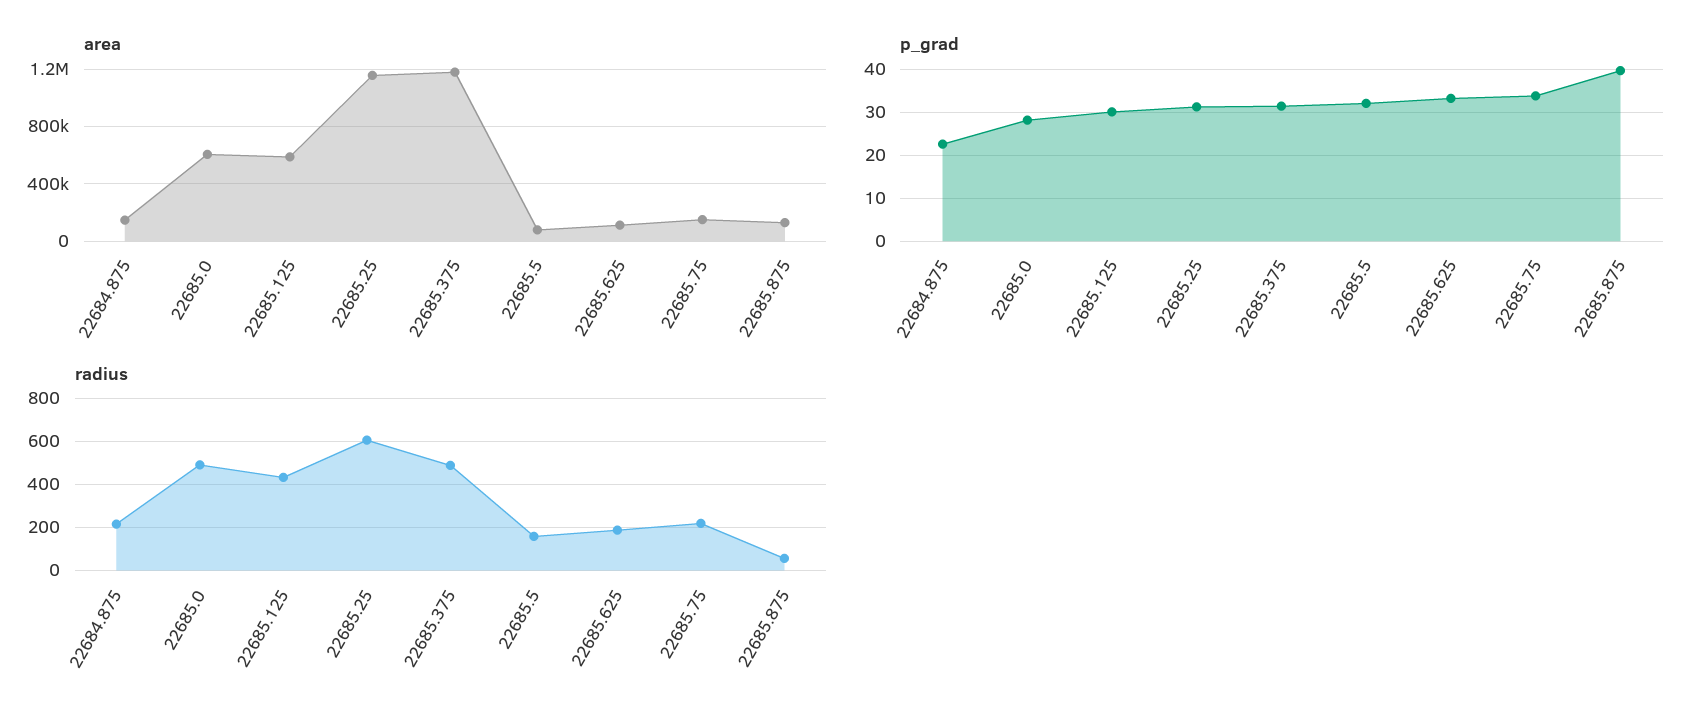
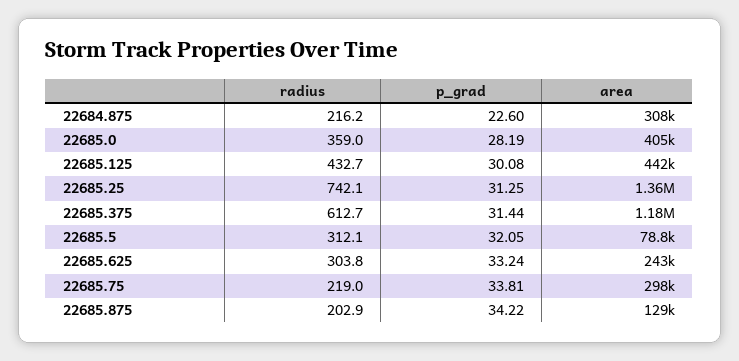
  {
    "area": {
-     "22684.875": 150000,
+     "22684.875": 308000,
-     "22685.0": 600000,
+     "22685.0": 405000,
-     "22685.125": 600000,
+     "22685.125": 442000,
-     "22685.25": 1150000,
+     "22685.25": 1360000,
      "22685.375": 1180000,
      "22685.5": 78800,
-     "22685.625": 100000,
+     "22685.625": 243000,
-     "22685.75": 150000,
+     "22685.75": 298000,
      "22685.875": 129000
    },
    "p_grad": {
      "22684.875": 22.6,
      "22685.0": 28.19,
      "22685.125": 30.08,
      "22685.25": 31.25,
      "22685.375": 31.44,
      "22685.5": 32.05,
      "22685.625": 33.24,
      "22685.75": 33.81,
-     "22685.875": 40
+     "22685.875": 34.22
    },
    "radius": {
      "22684.875": 216.2,
-     "22685.0": 500,
+     "22685.0": 359,
      "22685.125": 432.7,
-     "22685.25": 600,
+     "22685.25": 742.1,
-     "22685.375": 500,
+     "22685.375": 612.7,
-     "22685.5": 150,
+     "22685.5": 312.1,
-     "22685.625": 200,
+     "22685.625": 303.8,
      "22685.75": 219,
-     "22685.875": 50
+     "22685.875": 202.9
    }
  }

